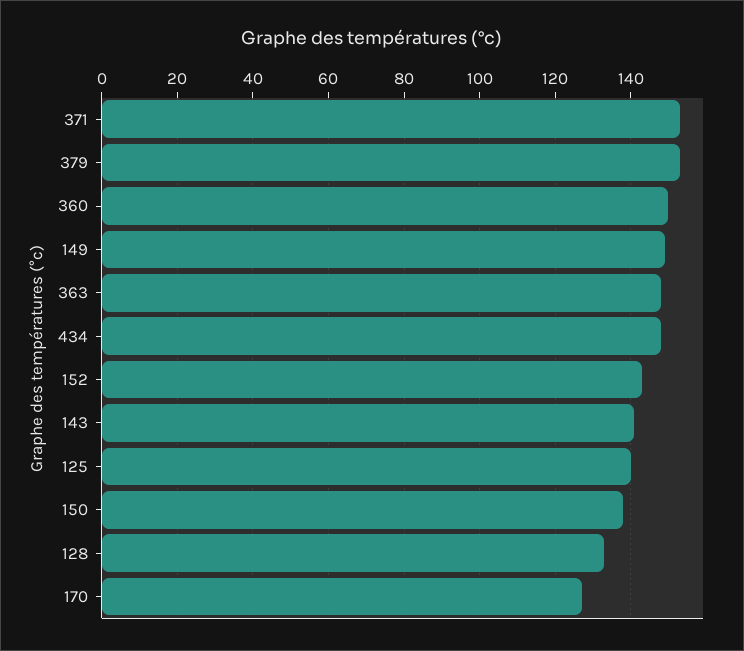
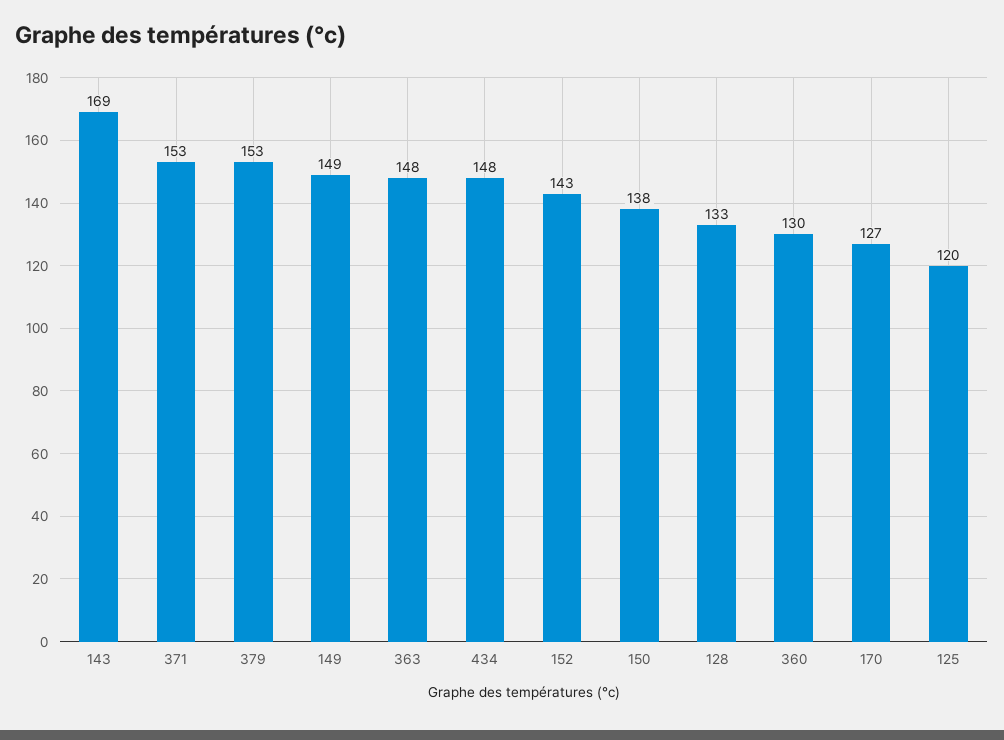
  {
    "371": 153,
    "379": 153,
-   "360": 150,
+   "360": 130,
    "149": 149,
    "363": 148,
    "434": 148,
    "152": 143,
-   "143": 140,
+   "143": 169,
-   "125": 140,
+   "125": 120,
    "150": 138,
    "128": 133,
    "170": 127
  }

